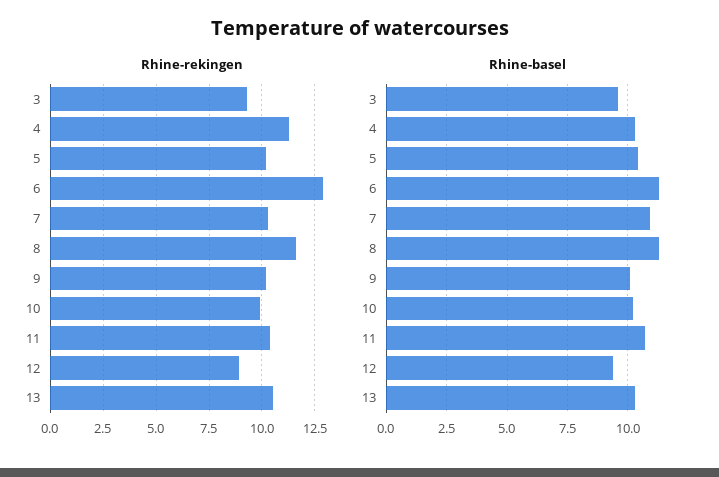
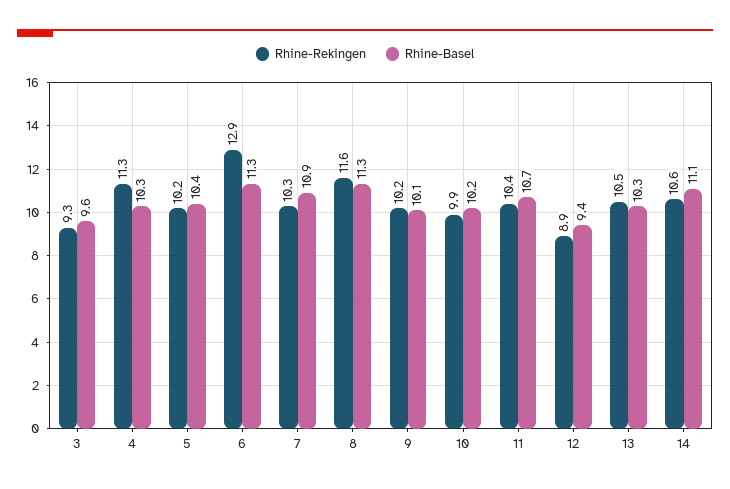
  {
    "Rhine-rekingen": {
      "3": 9.3,
      "4": 11.3,
      "5": 10.2,
      "6": 12.9,
      "7": 10.3,
      "8": 11.6,
      "9": 10.2,
      "10": 9.9,
      "11": 10.4,
      "12": 8.9,
-     "13": 10.5
+     "13": 10.5,
+     "14": 10.6
    },
    "Rhine-basel": {
      "3": 9.6,
      "4": 10.3,
      "5": 10.4,
      "6": 11.3,
      "7": 10.9,
      "8": 11.3,
      "9": 10.1,
      "10": 10.2,
      "11": 10.7,
      "12": 9.4,
-     "13": 10.3
+     "13": 10.3,
+     "14": 11.1
    }
  }

